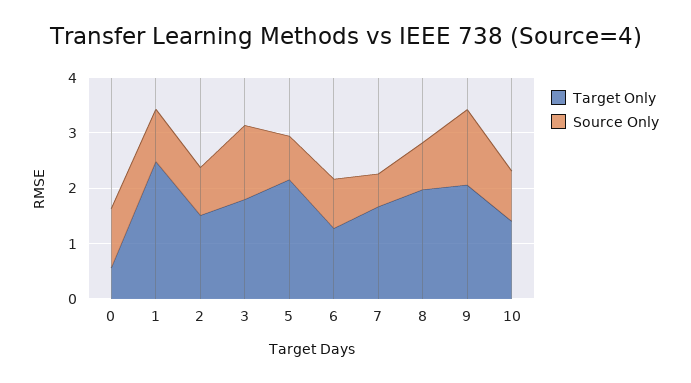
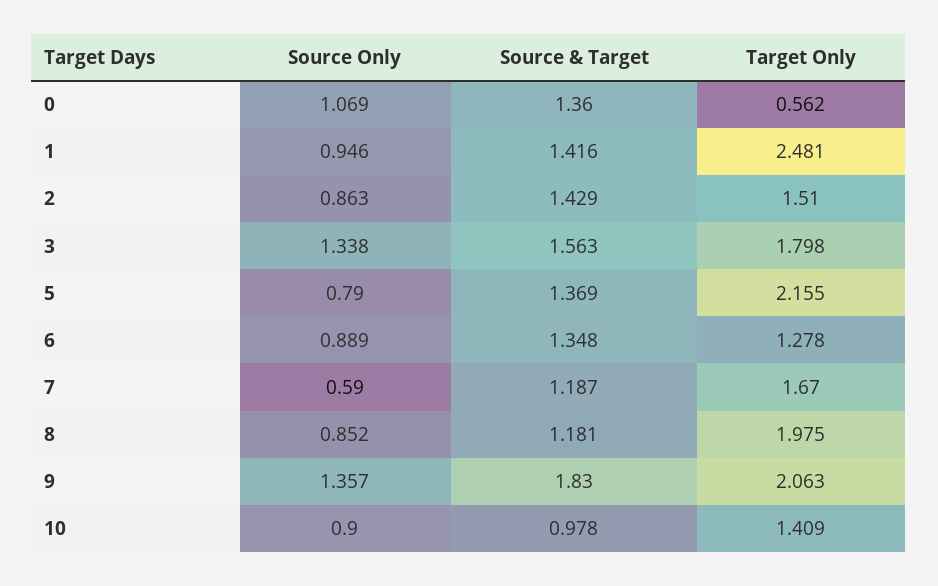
  {
    "Target Only": {
      "0": 0.562,
      "1": 2.481,
      "2": 1.51,
      "3": 1.798,
      "5": 2.155,
      "6": 1.278,
      "7": 1.67,
      "8": 1.975,
      "9": 2.063,
      "10": 1.409
    },
    "Source Only": {
      "0": 1.069,
      "1": 0.946,
      "2": 0.863,
      "3": 1.338,
      "5": 0.79,
      "6": 0.889,
      "7": 0.59,
      "8": 0.852,
      "9": 1.357,
      "10": 0.9
-   }
+   },
+   "Source & Target": {
+     "0": 1.36,
+     "1": 1.416,
+     "2": 1.429,
+     "3": 1.563,
+     "5": 1.369,
+     "6": 1.348,
+     "7": 1.187,
+     "8": 1.181,
+     "9": 1.83,
+     "10": 0.978
+   }
  }

